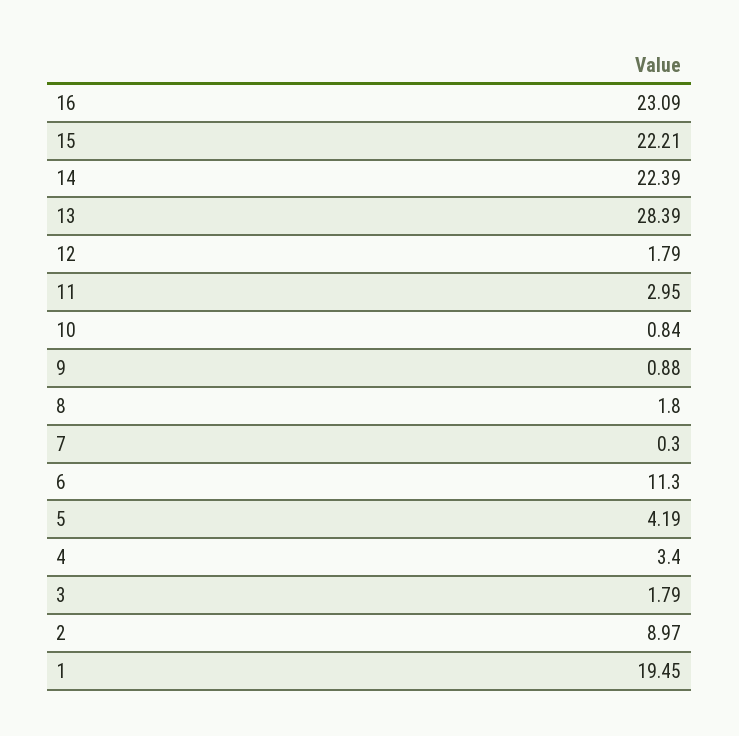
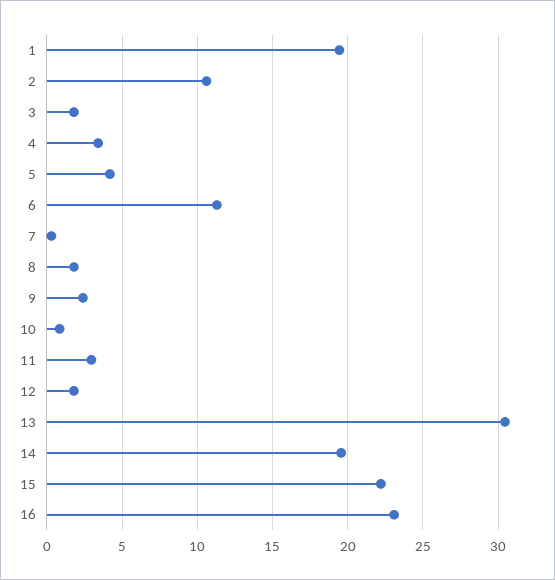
  {
    "16": 23.09,
    "15": 22.21,
-   "14": 22.39,
+   "14": 19.5,
-   "13": 28.39,
+   "13": 30.5,
    "12": 1.79,
    "11": 2.95,
    "10": 0.84,
-   "9": 0.88,
+   "9": 2.5,
    "8": 1.8,
    "7": 0.3,
    "6": 11.3,
    "5": 4.19,
    "4": 3.4,
    "3": 1.79,
-   "2": 8.97,
+   "2": 10.5,
    "1": 19.45
  }

